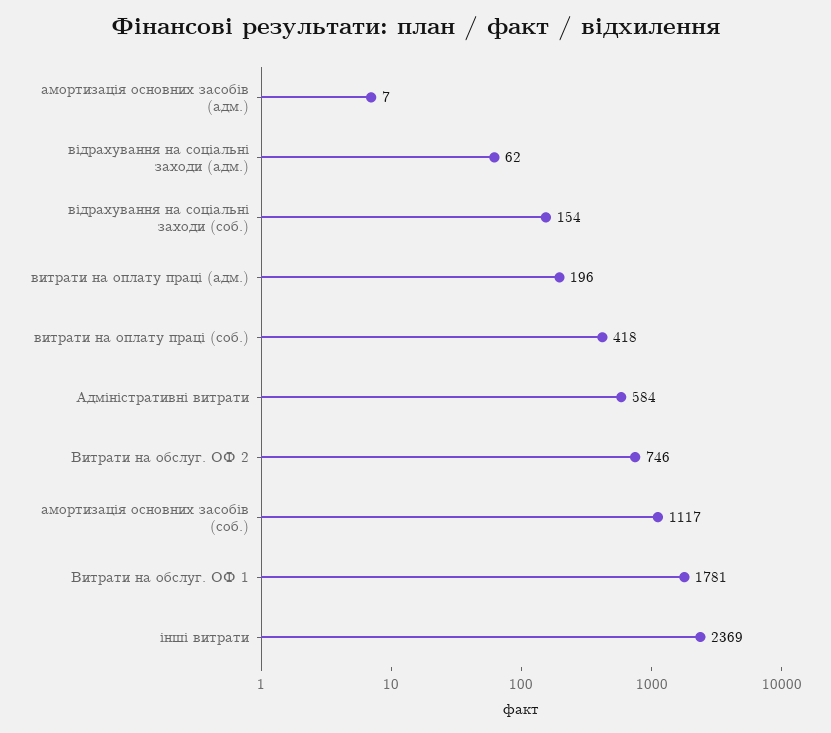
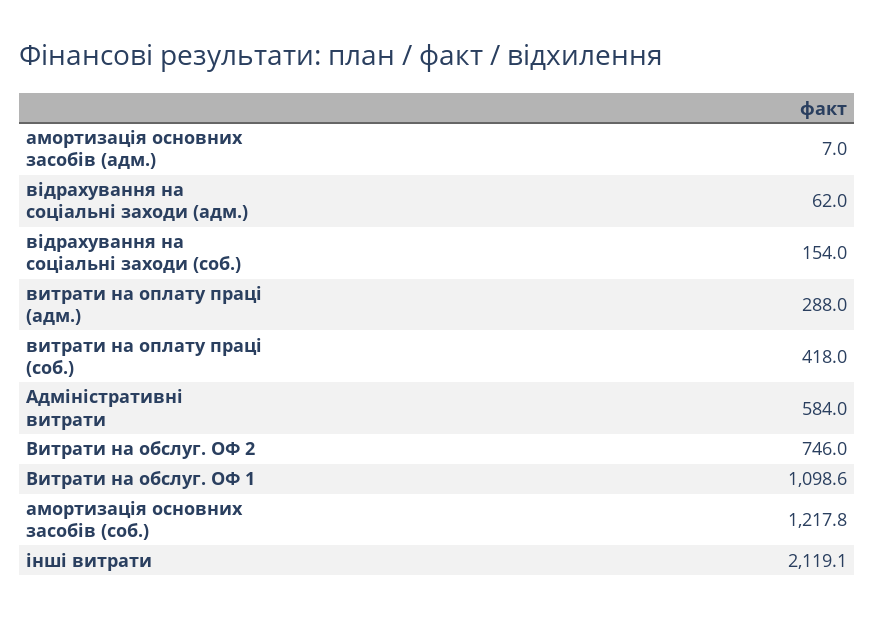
  {
    "амортизація основних засобів (адм.)": 7,
    "відрахування на соціальні заходи (адм.)": 62,
    "відрахування на соціальні заходи (соб.)": 154,
-   "витрати на оплату праці (адм.)": 196,
+   "витрати на оплату праці (адм.)": 288,
    "витрати на оплату праці (соб.)": 418,
    "Адміністративні витрати": 584,
    "Витрати на обслуг. ОФ 2": 746,
-   "амортизація основних засобів (соб.)": 1117,
+   "амортизація основних засобів (соб.)": 1217.8,
-   "Витрати на обслуг. ОФ 1": 1781,
+   "Витрати на обслуг. ОФ 1": 1098.6,
-   "інші витрати": 2369
+   "інші витрати": 2119.1
  }

